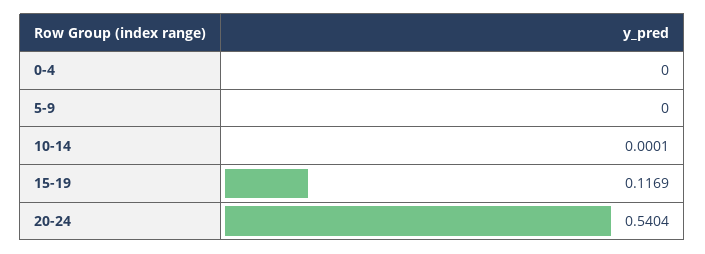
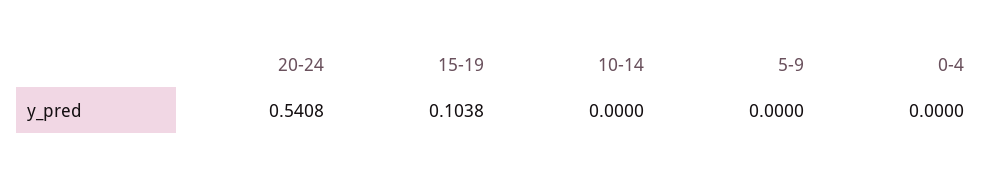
  {
    "0-4": 0,
    "5-9": 0,
-   "10-14": 0.0001,
+   "10-14": 0,
-   "15-19": 0.1169,
+   "15-19": 0.1038,
-   "20-24": 0.5404
+   "20-24": 0.5408
  }

